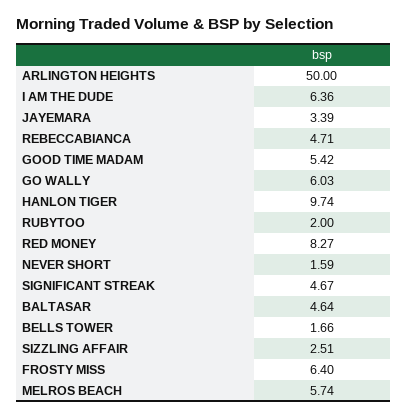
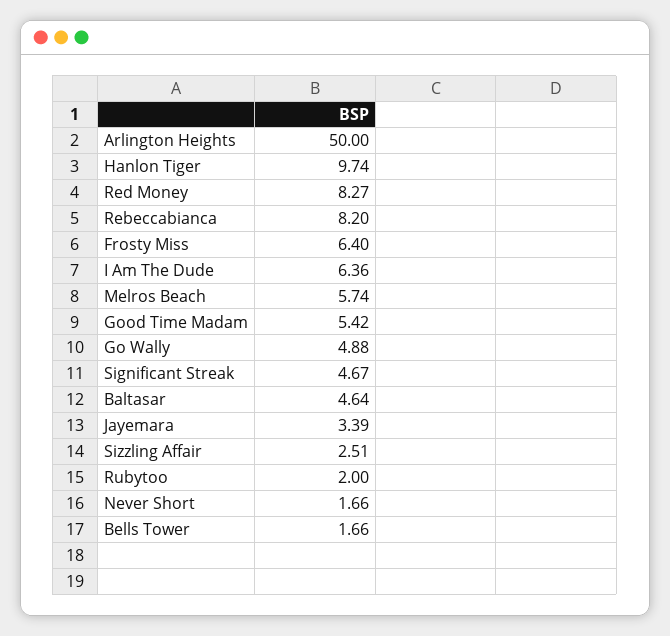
  {
    "ARLINGTON HEIGHTS": 50,
    "I AM THE DUDE": 6.36,
    "JAYEMARA": 3.39,
-   "REBECCABIANCA": 4.71,
+   "REBECCABIANCA": 8.2,
    "GOOD TIME MADAM": 5.42,
-   "GO WALLY": 6.03,
+   "GO WALLY": 4.88,
    "HANLON TIGER": 9.74,
    "RUBYTOO": 2,
    "RED MONEY": 8.27,
-   "NEVER SHORT": 1.59,
+   "NEVER SHORT": 1.66,
    "SIGNIFICANT STREAK": 4.67,
    "BALTASAR": 4.64,
    "BELLS TOWER": 1.66,
    "SIZZLING AFFAIR": 2.51,
    "FROSTY MISS": 6.4,
    "MELROS BEACH": 5.74
  }

